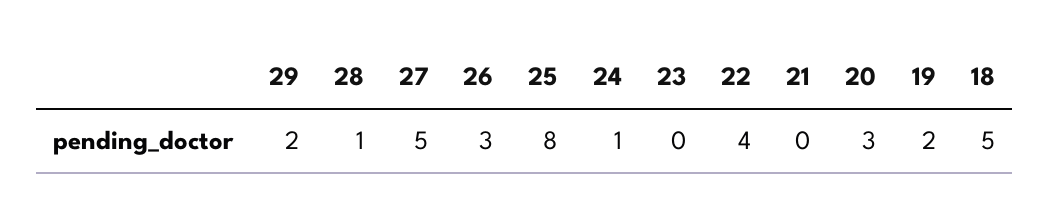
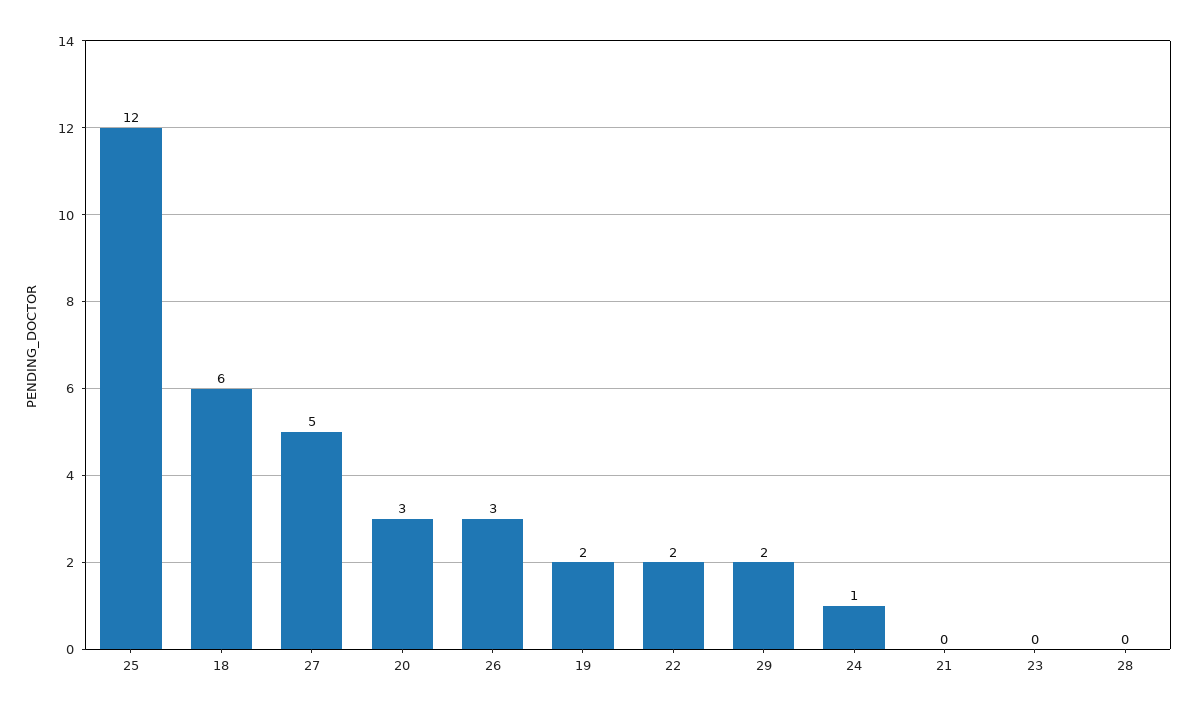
  {
    "29": 2,
-   "28": 1,
+   "28": 0,
    "27": 5,
    "26": 3,
-   "25": 8,
+   "25": 12,
    "24": 1,
    "23": 0,
-   "22": 4,
+   "22": 2,
    "21": 0,
    "20": 3,
    "19": 2,
-   "18": 5
+   "18": 6
  }

